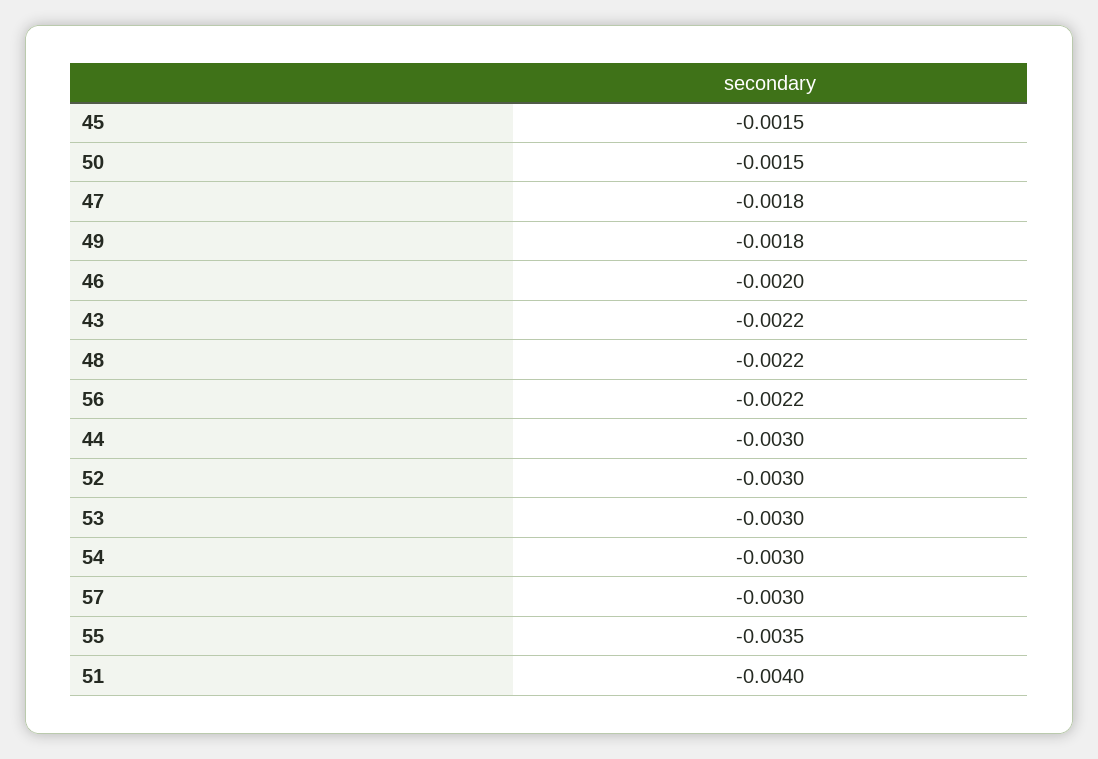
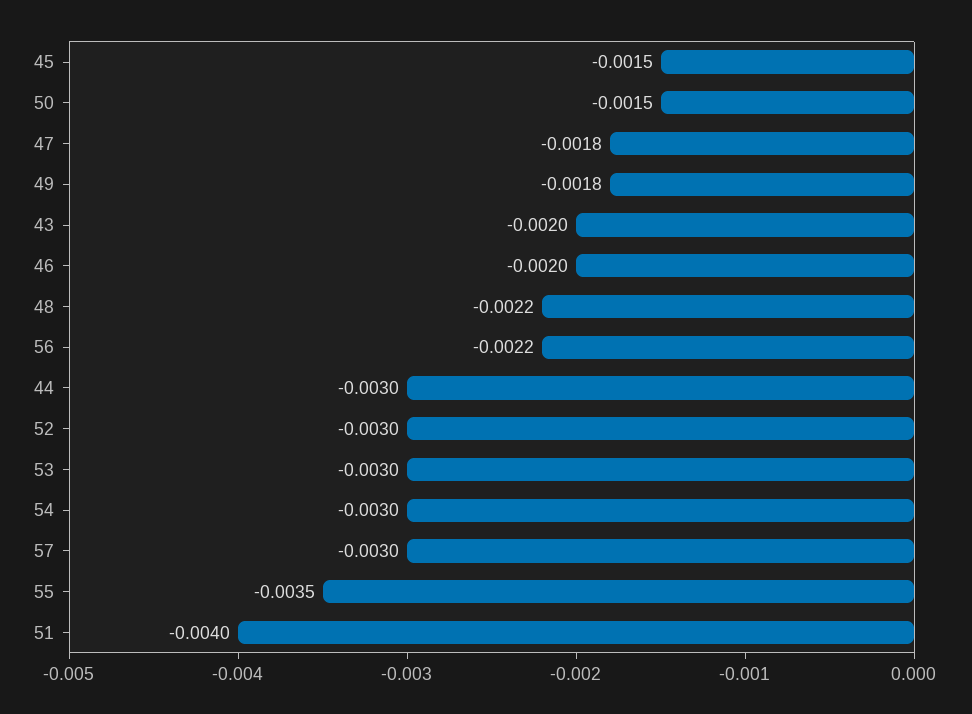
  {
    "45": -0.0015,
    "50": -0.0015,
    "47": -0.0018,
    "49": -0.0018,
    "46": -0.002,
-   "43": -0.0022,
+   "43": -0.002,
    "48": -0.0022,
    "56": -0.0022,
    "44": -0.003,
    "52": -0.003,
    "53": -0.003,
    "54": -0.003,
    "57": -0.003,
    "55": -0.0035,
    "51": -0.004
  }

